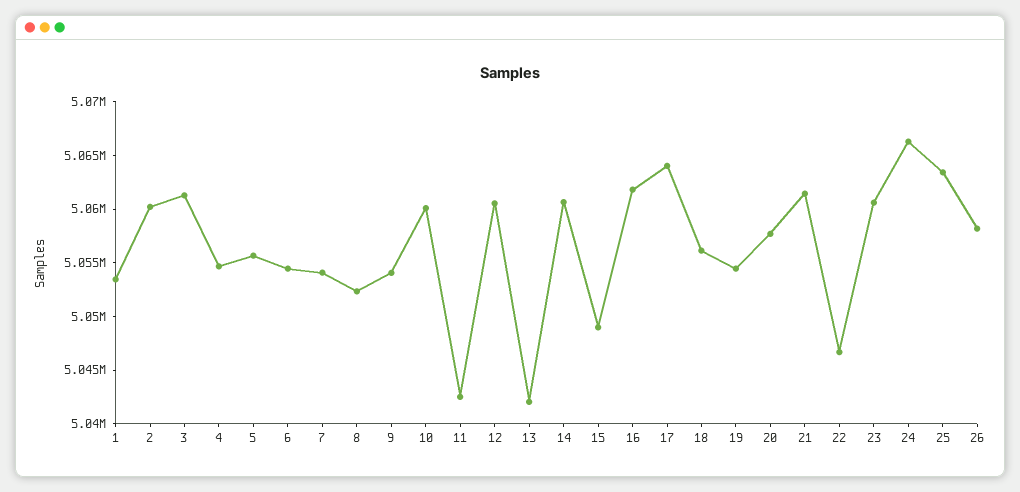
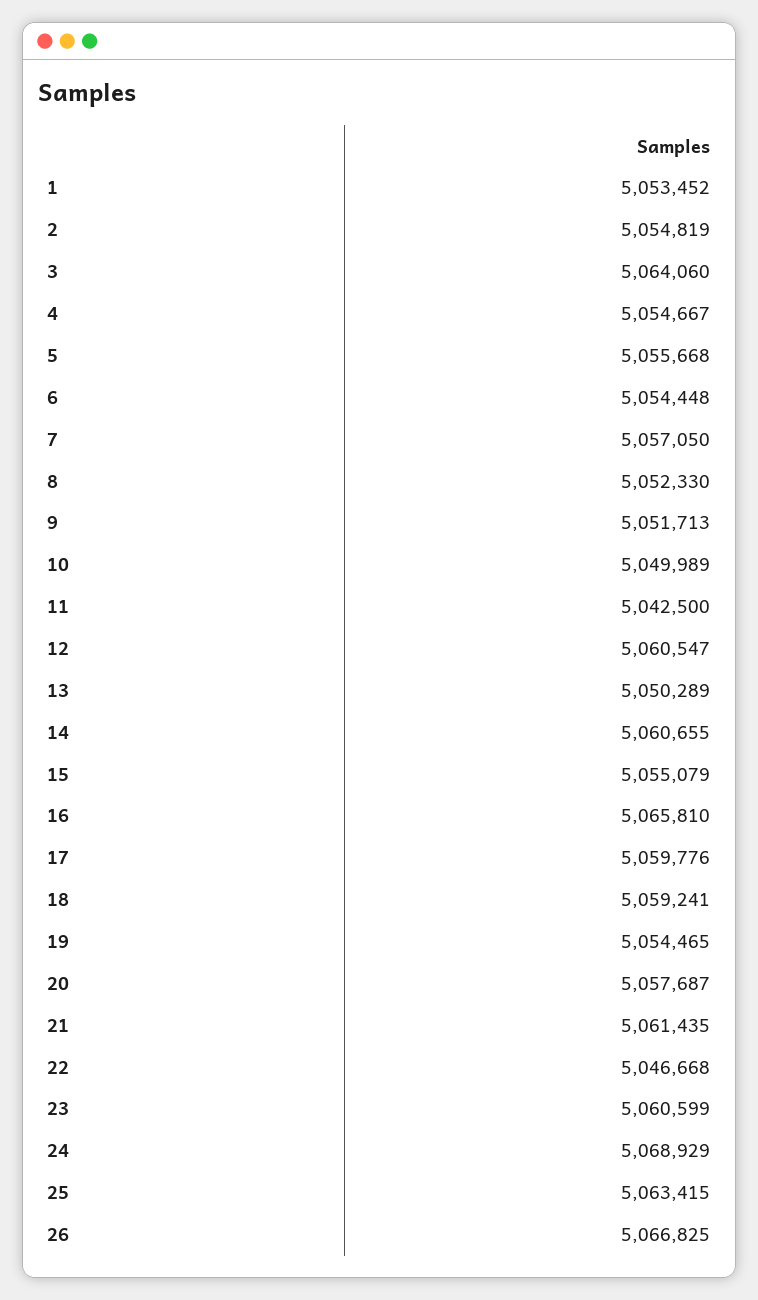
  {
    "1": 5053452,
-   "2": 5060000,
+   "2": 5054819,
-   "3": 5061000,
+   "3": 5064060,
    "4": 5054667,
    "5": 5055668,
    "6": 5054448,
-   "7": 5054000,
+   "7": 5057050,
    "8": 5052330,
-   "9": 5054000,
+   "9": 5051713,
-   "10": 5060000,
+   "10": 5049989,
    "11": 5042500,
    "12": 5060547,
-   "13": 5042000,
+   "13": 5050289,
    "14": 5060655,
-   "15": 5049000,
+   "15": 5055079,
-   "16": 5062000,
+   "16": 5065810,
-   "17": 5064000,
+   "17": 5059776,
-   "18": 5056000,
+   "18": 5059241,
    "19": 5054465,
    "20": 5057687,
    "21": 5061435,
    "22": 5046668,
    "23": 5060599,
-   "24": 5066000,
+   "24": 5068929,
    "25": 5063415,
-   "26": 5058000
+   "26": 5066825
  }

